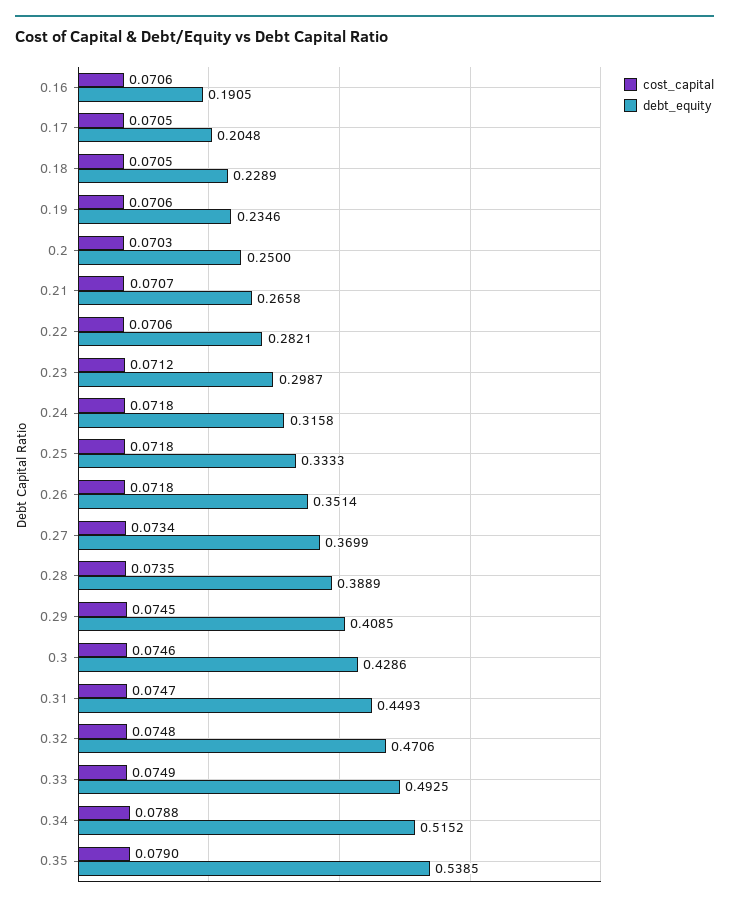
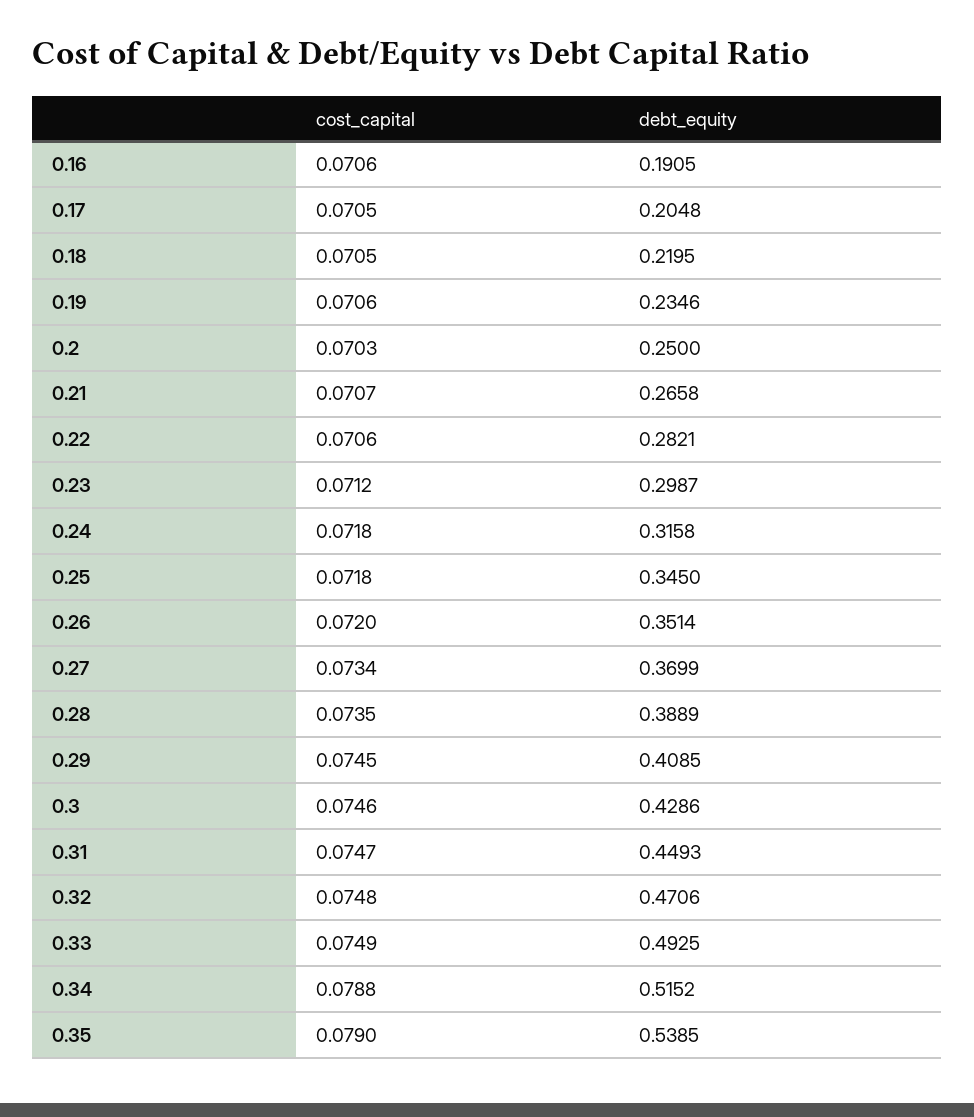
  {
    "cost_capital": {
      "0.16": 0.0706,
      "0.17": 0.0705,
      "0.18": 0.0705,
      "0.19": 0.0706,
      "0.2": 0.0703,
      "0.21": 0.0707,
      "0.22": 0.0706,
      "0.23": 0.0712,
      "0.24": 0.0718,
      "0.25": 0.0718,
-     "0.26": 0.0718,
+     "0.26": 0.072,
      "0.27": 0.0734,
      "0.28": 0.0735,
      "0.29": 0.0745,
      "0.3": 0.0746,
      "0.31": 0.0747,
      "0.32": 0.0748,
      "0.33": 0.0749,
      "0.34": 0.0788,
      "0.35": 0.079
    },
    "debt_equity": {
      "0.16": 0.1905,
      "0.17": 0.2048,
-     "0.18": 0.2289,
+     "0.18": 0.2195,
      "0.19": 0.2346,
      "0.2": 0.25,
      "0.21": 0.2658,
      "0.22": 0.2821,
      "0.23": 0.2987,
      "0.24": 0.3158,
-     "0.25": 0.3333,
+     "0.25": 0.345,
      "0.26": 0.3514,
      "0.27": 0.3699,
      "0.28": 0.3889,
      "0.29": 0.4085,
      "0.3": 0.4286,
      "0.31": 0.4493,
      "0.32": 0.4706,
      "0.33": 0.4925,
      "0.34": 0.5152,
      "0.35": 0.5385
    }
  }

